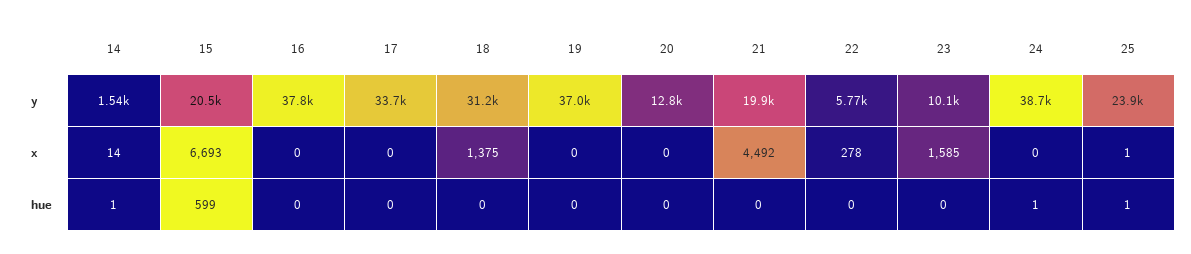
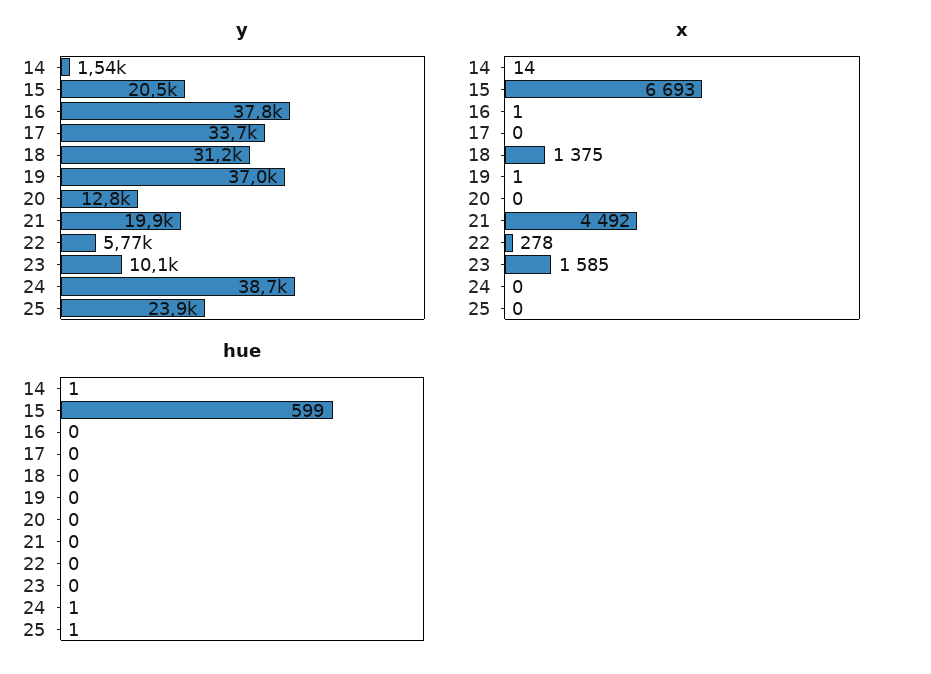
  {
    "y": {
      "14": 1540,
      "15": 20500,
      "16": 37800,
      "17": 33700,
      "18": 31200,
      "19": 37000,
      "20": 12800,
      "21": 19900,
      "22": 5770,
      "23": 10100,
      "24": 38700,
      "25": 23900
    },
    "x": {
      "14": 14,
      "15": 6693,
-     "16": 0,
+     "16": 1,
      "17": 0,
      "18": 1375,
-     "19": 0,
+     "19": 1,
      "20": 0,
      "21": 4492,
      "22": 278,
      "23": 1585,
      "24": 0,
-     "25": 1
+     "25": 0
    },
    "hue": {
      "14": 1,
      "15": 599,
      "16": 0,
      "17": 0,
      "18": 0,
      "19": 0,
      "20": 0,
      "21": 0,
      "22": 0,
      "23": 0,
      "24": 1,
      "25": 1
    }
  }

